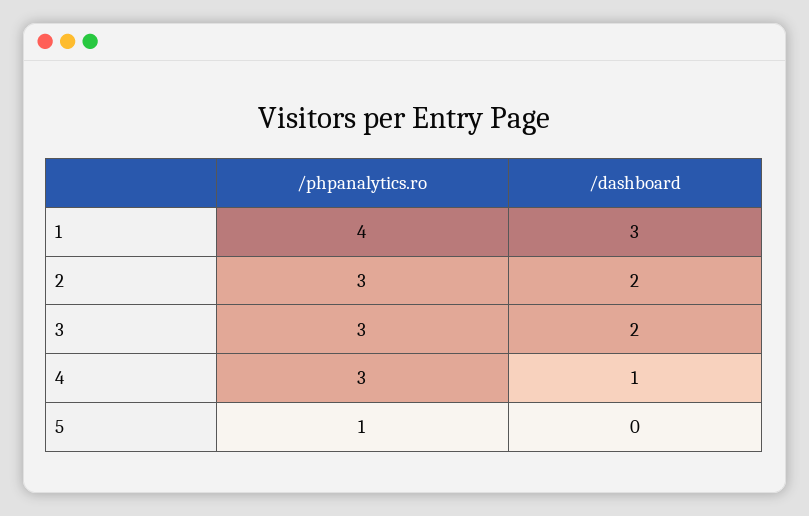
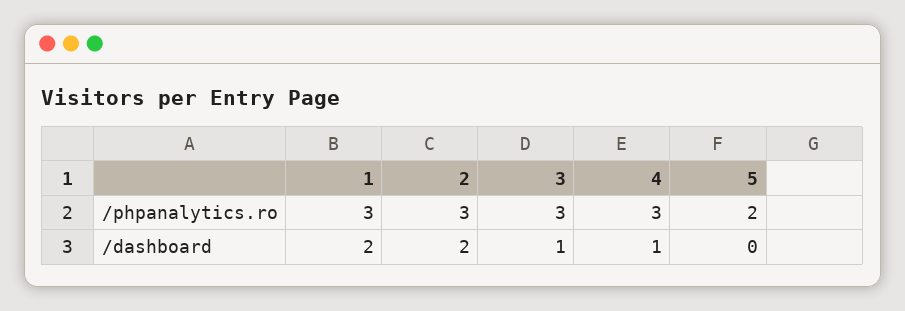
  {
    "/phpanalytics.ro": {
-     "1": 4,
+     "1": 3,
      "2": 3,
      "3": 3,
      "4": 3,
-     "5": 1
+     "5": 2
    },
    "/dashboard": {
-     "1": 3,
+     "1": 2,
      "2": 2,
-     "3": 2,
+     "3": 1,
      "4": 1,
      "5": 0
    }
  }

